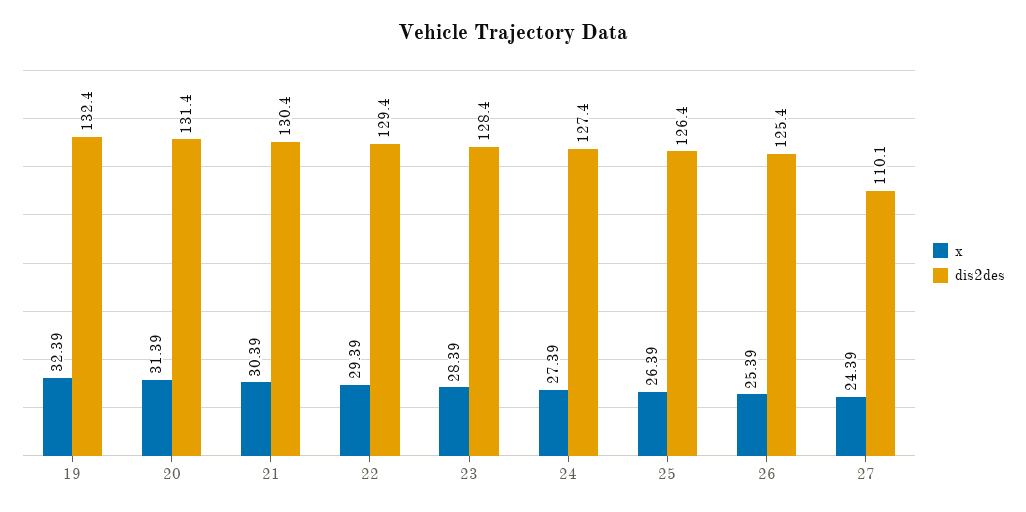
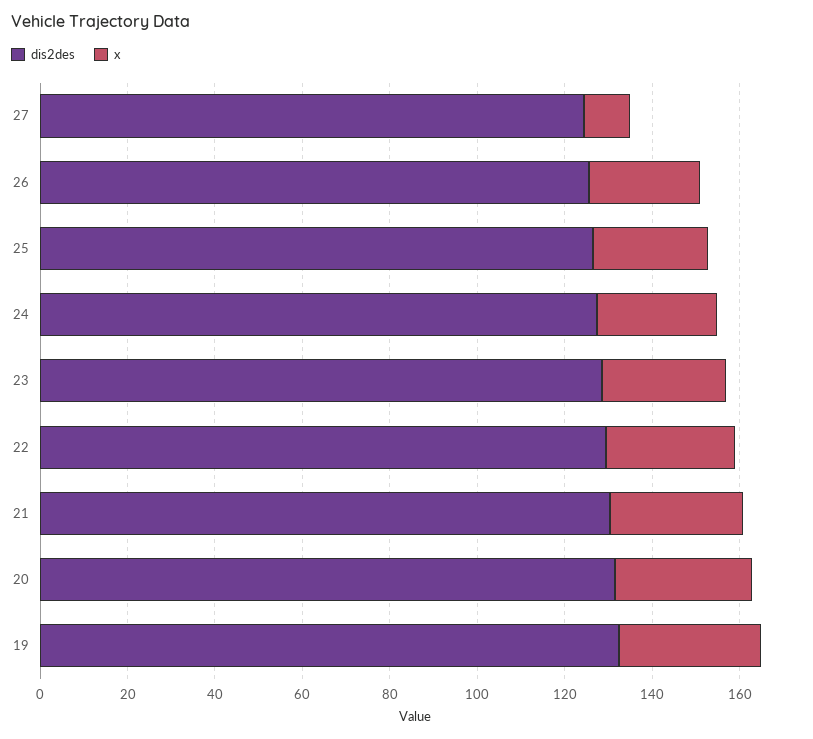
  {
    "x": {
      "19": 32.39,
      "20": 31.39,
      "21": 30.39,
      "22": 29.39,
      "23": 28.39,
      "24": 27.39,
      "25": 26.39,
      "26": 25.39,
-     "27": 24.39
+     "27": 10
    },
    "dis2des": {
      "19": 132.4,
      "20": 131.4,
      "21": 130.4,
      "22": 129.4,
      "23": 128.4,
      "24": 127.4,
      "25": 126.4,
      "26": 125.4,
-     "27": 110.1
+     "27": 125
    }
  }

